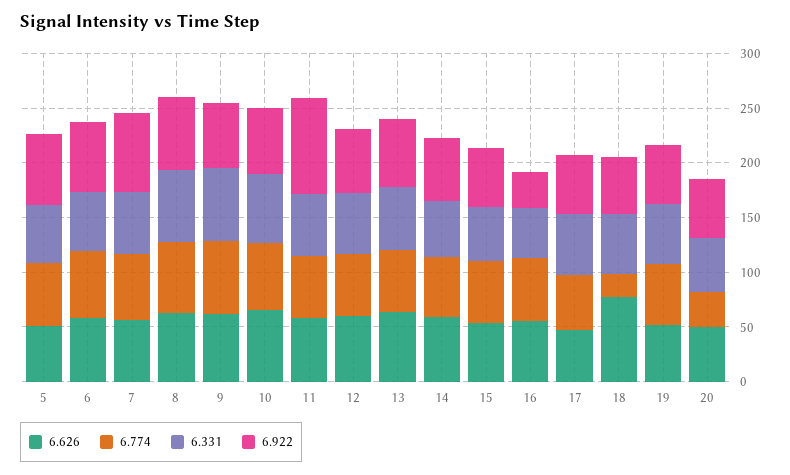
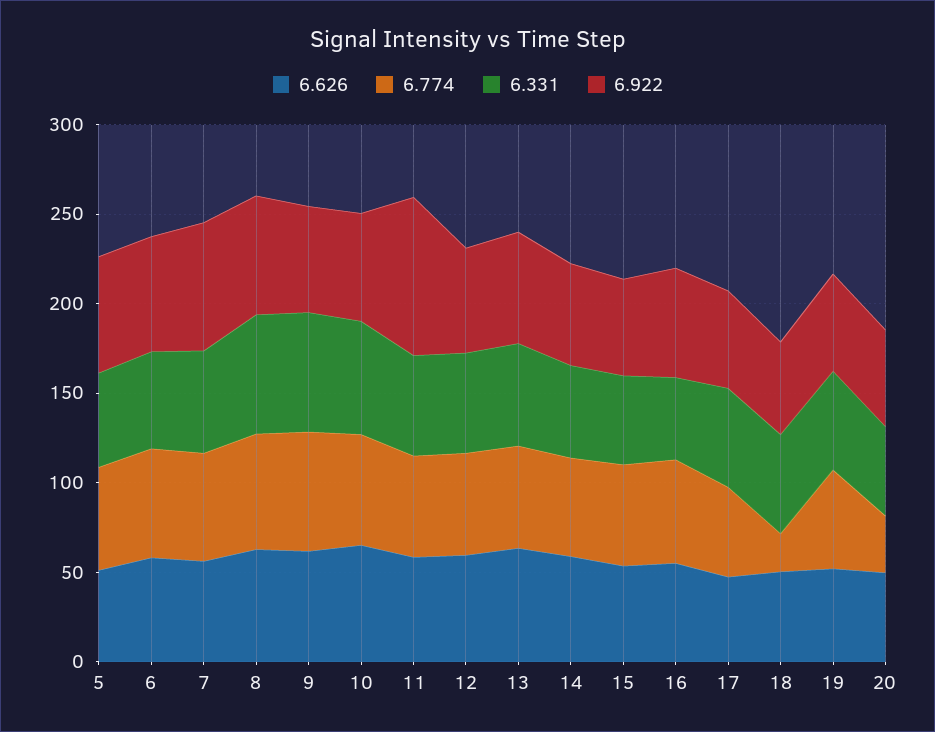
  {
    "6.626": {
      "5": 50,
      "6": 60,
      "7": 60,
      "8": 60,
      "9": 60,
      "10": 70,
      "11": 60,
      "12": 60,
      "13": 60,
      "14": 60,
      "15": 50,
      "16": 60,
      "17": 50,
-     "18": 80,
+     "18": 50,
      "19": 50,
      "20": 50
    },
    "6.774": {
      "5": 60,
      "6": 60,
      "7": 60,
      "8": 60,
      "9": 70,
      "10": 60,
      "11": 60,
      "12": 60,
      "13": 60,
      "14": 60,
      "15": 60,
      "16": 60,
      "17": 50,
      "18": 20,
      "19": 60,
      "20": 30
    },
    "6.331": {
      "5": 50,
      "6": 50,
      "7": 60,
      "8": 70,
      "9": 70,
      "10": 60,
      "11": 60,
      "12": 60,
      "13": 60,
      "14": 50,
      "15": 50,
      "16": 50,
      "17": 60,
      "18": 60,
      "19": 60,
      "20": 50
    },
    "6.922": {
      "5": 60,
      "6": 60,
      "7": 70,
      "8": 70,
      "9": 60,
      "10": 60,
      "11": 90,
      "12": 60,
      "13": 60,
      "14": 60,
      "15": 50,
-     "16": 30,
+     "16": 60,
      "17": 50,
      "18": 50,
      "19": 50,
      "20": 50
    }
  }

